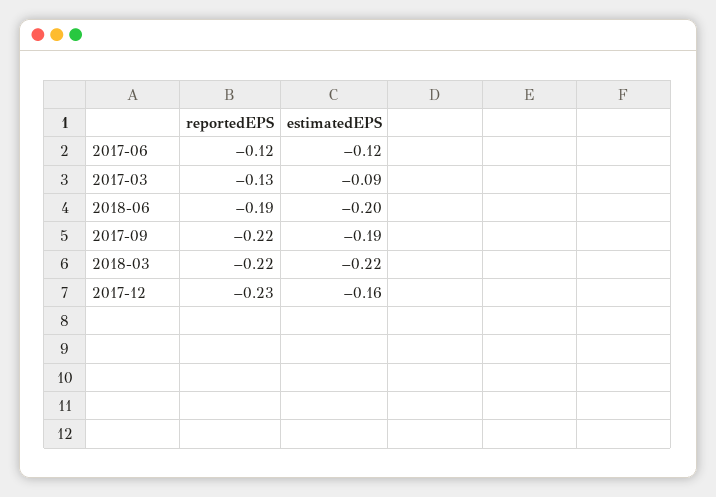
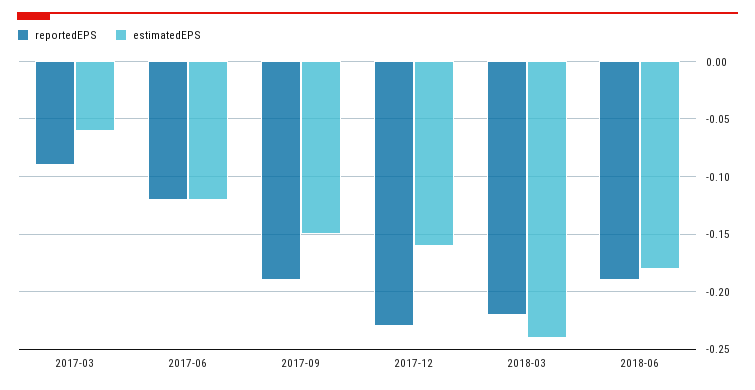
  {
    "reportedEPS": {
      "2017-06": -0.12,
-     "2017-03": -0.13,
+     "2017-03": -0.09,
      "2018-06": -0.19,
-     "2017-09": -0.22,
+     "2017-09": -0.19,
      "2018-03": -0.22,
      "2017-12": -0.23
    },
    "estimatedEPS": {
      "2017-06": -0.12,
-     "2017-03": -0.09,
+     "2017-03": -0.06,
-     "2018-06": -0.2,
+     "2018-06": -0.18,
-     "2017-09": -0.19,
+     "2017-09": -0.15,
-     "2018-03": -0.22,
+     "2018-03": -0.24,
      "2017-12": -0.16
    }
  }

